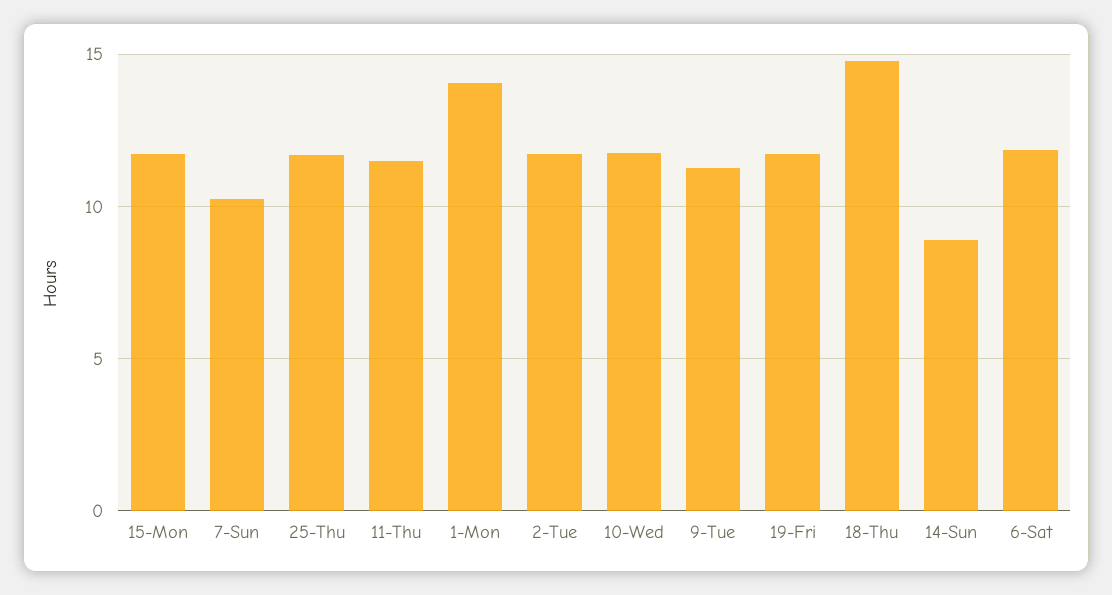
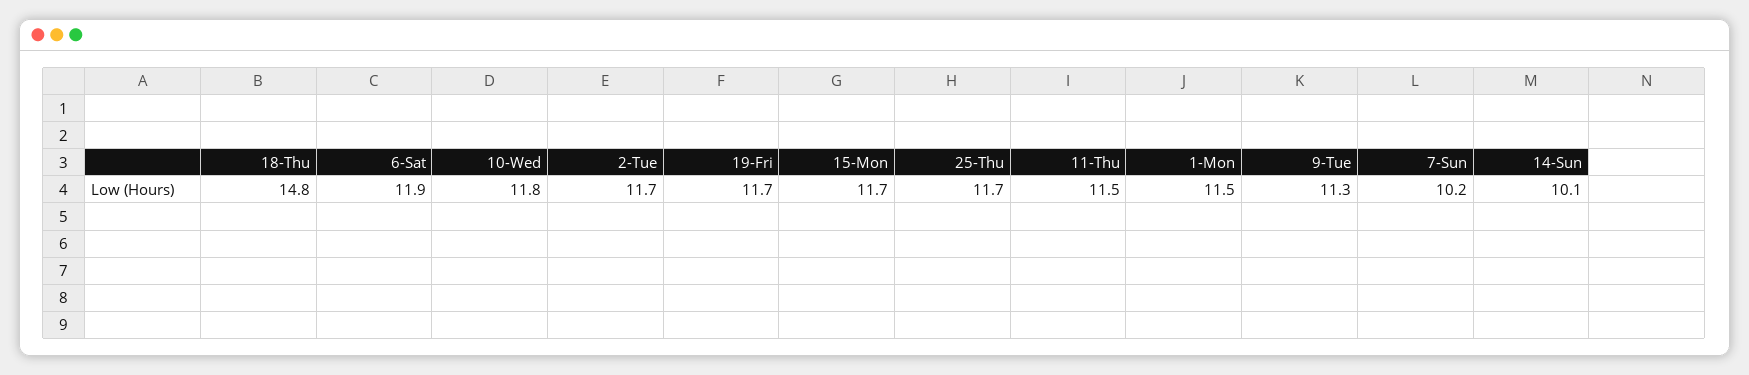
  {
    "15-Mon": 11.7,
    "7-Sun": 10.2,
    "25-Thu": 11.7,
    "11-Thu": 11.5,
-   "1-Mon": 14,
+   "1-Mon": 11.5,
    "2-Tue": 11.7,
    "10-Wed": 11.8,
    "9-Tue": 11.3,
    "19-Fri": 11.7,
    "18-Thu": 14.8,
-   "14-Sun": 9,
+   "14-Sun": 10.1,
    "6-Sat": 11.9
  }

